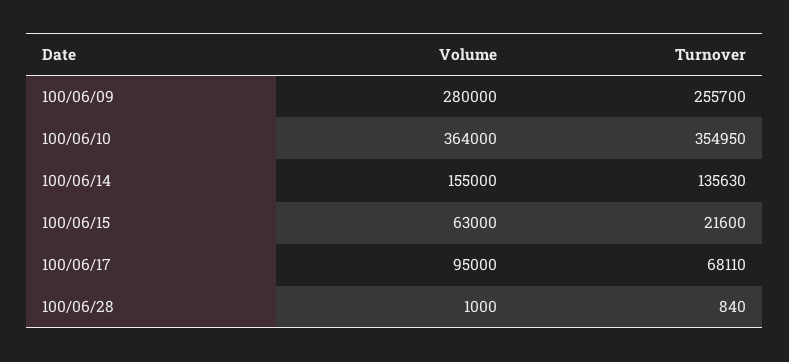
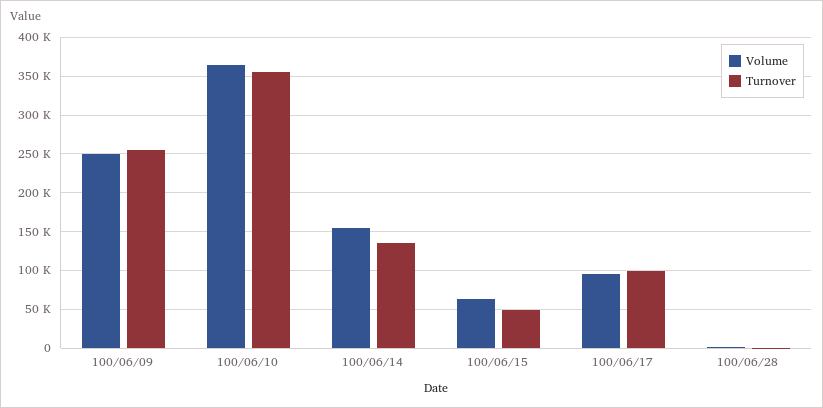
  {
    "Volume": {
-     "100/06/09": 280000,
+     "100/06/09": 250000,
      "100/06/10": 364000,
      "100/06/14": 155000,
      "100/06/15": 63000,
      "100/06/17": 95000,
      "100/06/28": 1000
    },
    "Turnover": {
      "100/06/09": 255700,
      "100/06/10": 354950,
      "100/06/14": 135630,
-     "100/06/15": 21600,
+     "100/06/15": 50000,
-     "100/06/17": 68110,
+     "100/06/17": 100000,
      "100/06/28": 840
    }
  }

